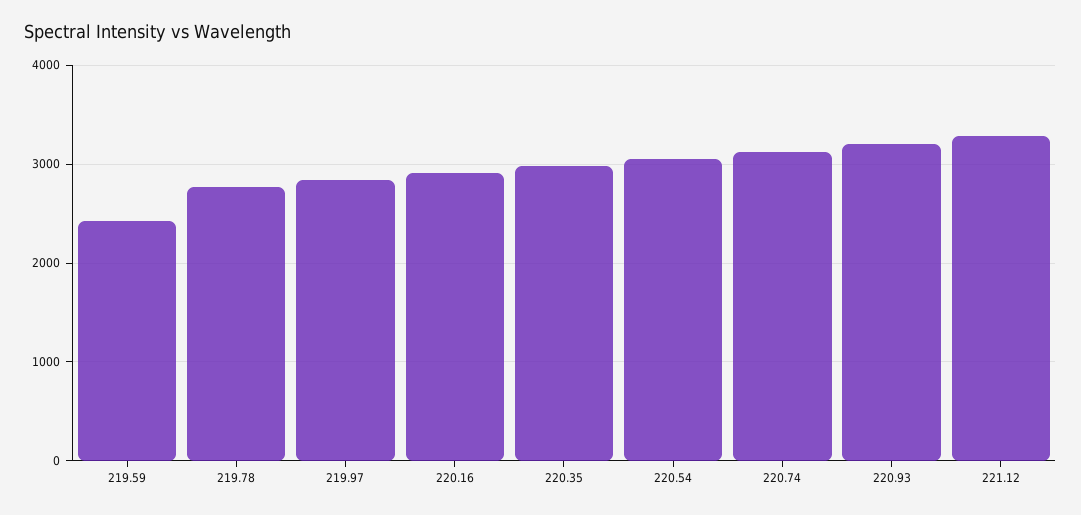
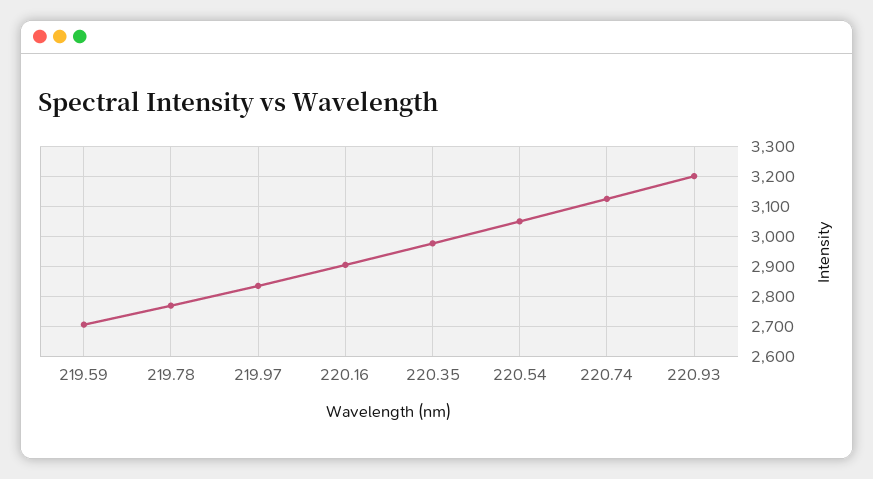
  {
-   "219.59": 2400,
+   "219.59": 2700,
    "219.78": 2775,
    "219.97": 2825,
    "220.16": 2900,
    "220.35": 2975,
    "220.54": 3050,
    "220.74": 3125,
-   "220.93": 3200,
+   "220.93": 3200
-   "221.12": 3300
  }

